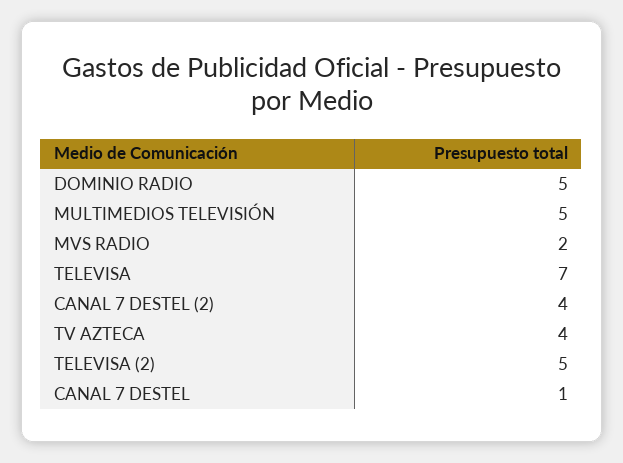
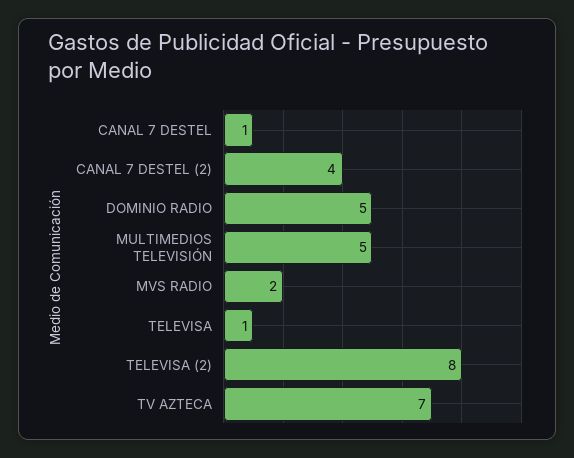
  {
    "DOMINIO RADIO": 5,
    "MULTIMEDIOS TELEVISIÓN": 5,
    "MVS RADIO": 2,
-   "TELEVISA": 7,
+   "TELEVISA": 1,
    "CANAL 7 DESTEL (2)": 4,
-   "TV AZTECA": 4,
+   "TV AZTECA": 7,
-   "TELEVISA (2)": 5,
+   "TELEVISA (2)": 8,
    "CANAL 7 DESTEL": 1
  }

